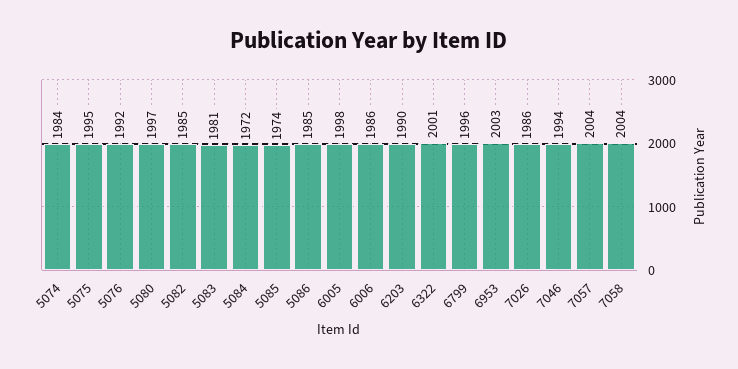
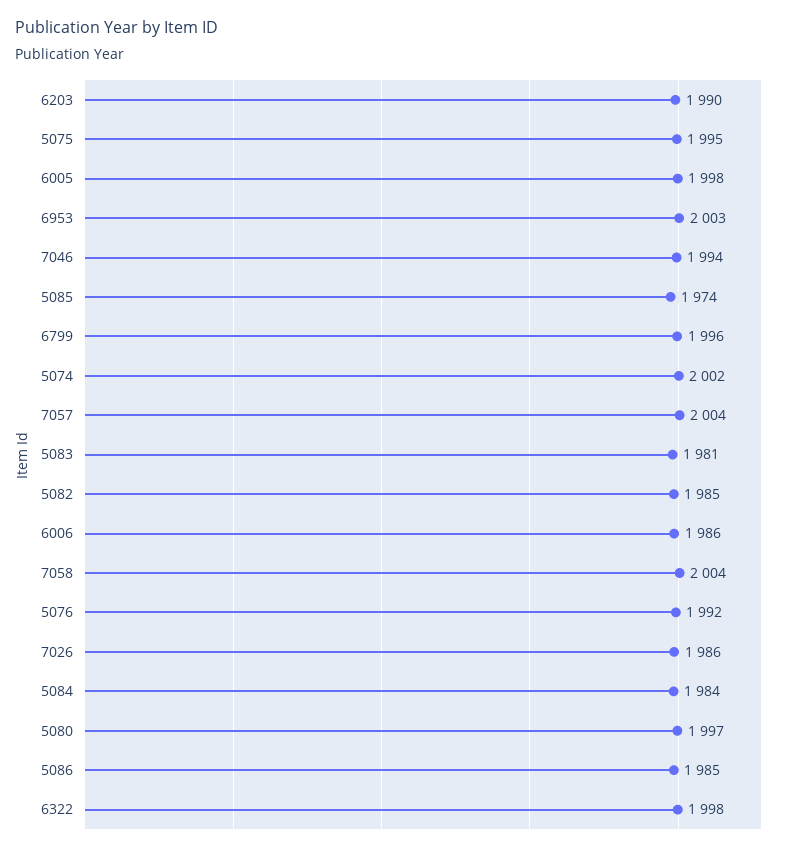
  {
-   "5074": 1984,
+   "5074": 2002,
    "5075": 1995,
    "5076": 1992,
    "5080": 1997,
    "5082": 1985,
    "5083": 1981,
-   "5084": 1972,
+   "5084": 1984,
    "5085": 1974,
    "5086": 1985,
    "6005": 1998,
    "6006": 1986,
    "6203": 1990,
-   "6322": 2001,
+   "6322": 1998,
    "6799": 1996,
    "6953": 2003,
    "7026": 1986,
    "7046": 1994,
    "7057": 2004,
    "7058": 2004
  }

